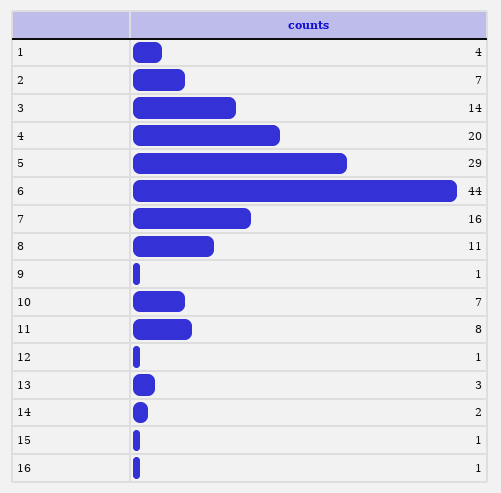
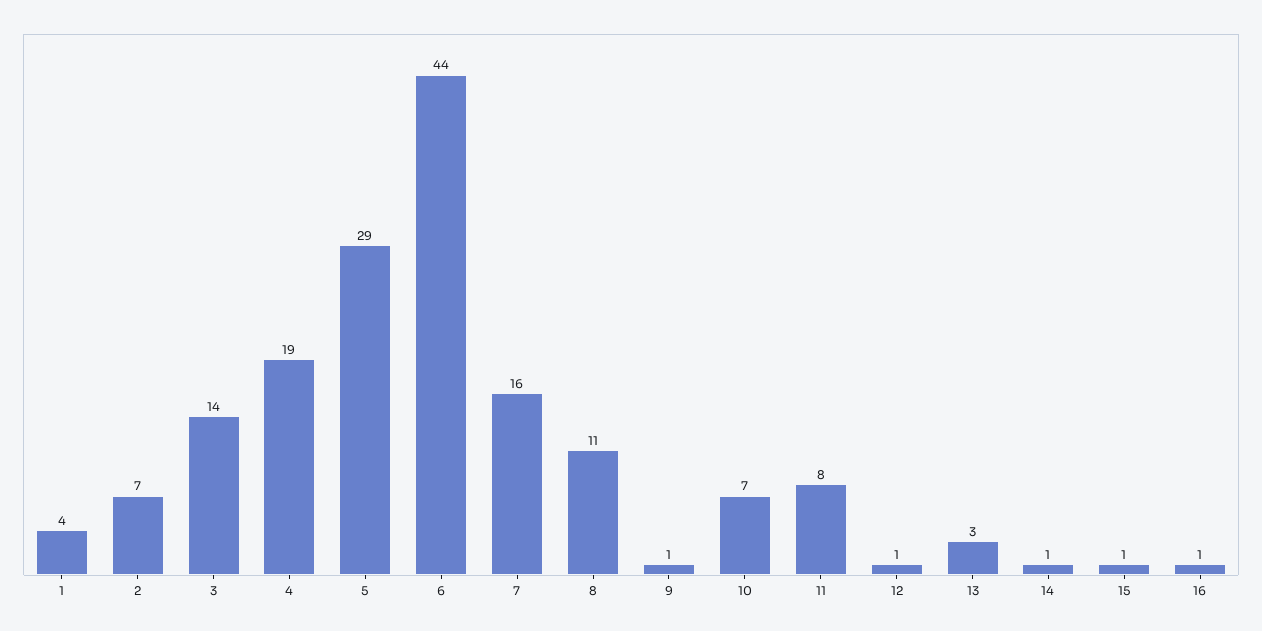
  {
    "1": 4,
    "2": 7,
    "3": 14,
-   "4": 20,
+   "4": 19,
    "5": 29,
    "6": 44,
    "7": 16,
    "8": 11,
    "9": 1,
    "10": 7,
    "11": 8,
    "12": 1,
    "13": 3,
-   "14": 2,
+   "14": 1,
    "15": 1,
    "16": 1
  }

